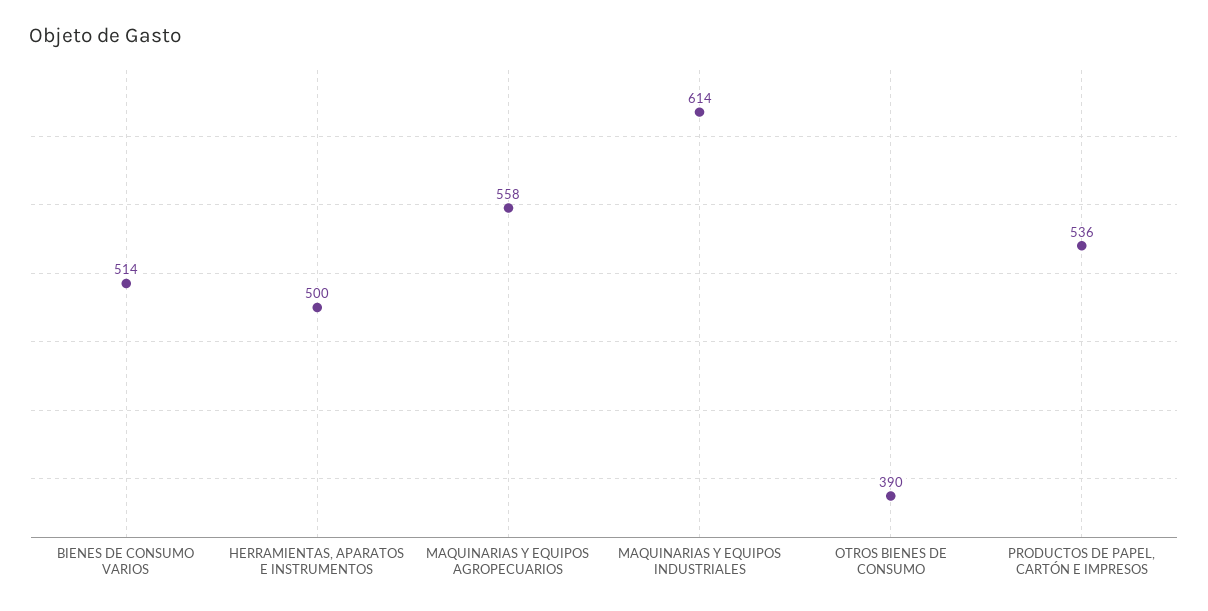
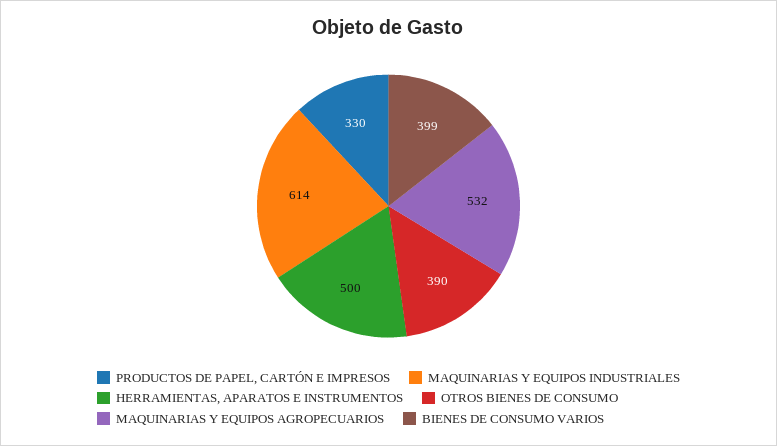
  {
-   "BIENES DE CONSUMO VARIOS": 514,
+   "BIENES DE CONSUMO VARIOS": 399,
    "HERRAMIENTAS, APARATOS E INSTRUMENTOS": 500,
-   "MAQUINARIAS Y EQUIPOS AGROPECUARIOS": 558,
+   "MAQUINARIAS Y EQUIPOS AGROPECUARIOS": 532,
    "MAQUINARIAS Y EQUIPOS INDUSTRIALES": 614,
    "OTROS BIENES DE CONSUMO": 390,
-   "PRODUCTOS DE PAPEL, CARTÓN E IMPRESOS": 536
+   "PRODUCTOS DE PAPEL, CARTÓN E IMPRESOS": 330
  }

